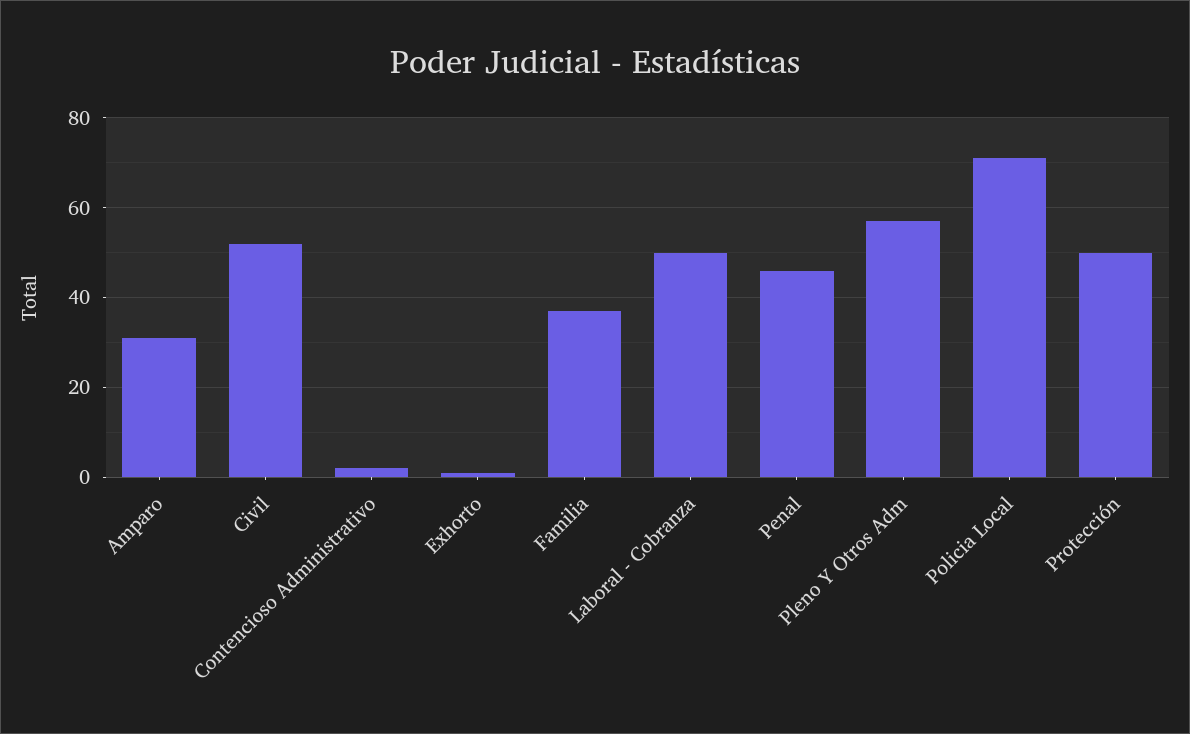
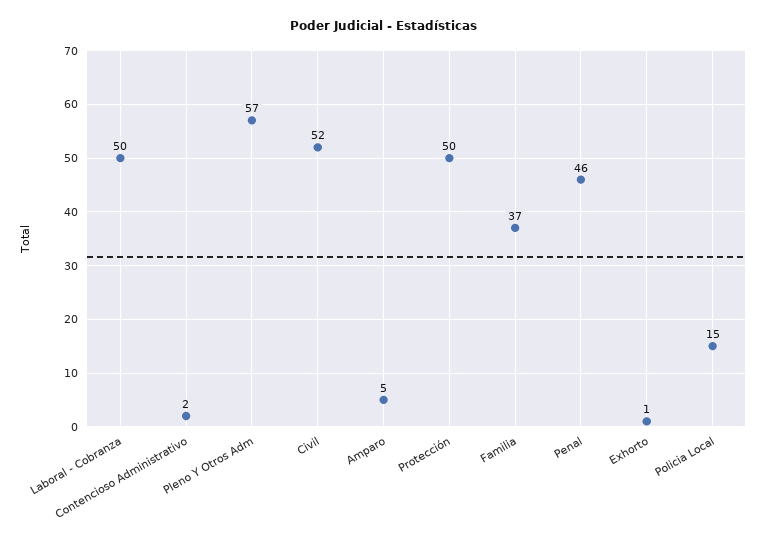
  {
-   "Amparo": 30,
+   "Amparo": 5,
    "Civil": 52,
    "Contencioso Administrativo": 2,
    "Exhorto": 1,
    "Familia": 37,
    "Laboral - Cobranza": 50,
    "Penal": 46,
    "Pleno Y Otros Adm": 57,
-   "Policia Local": 70,
+   "Policia Local": 15,
    "Protección": 50
  }

